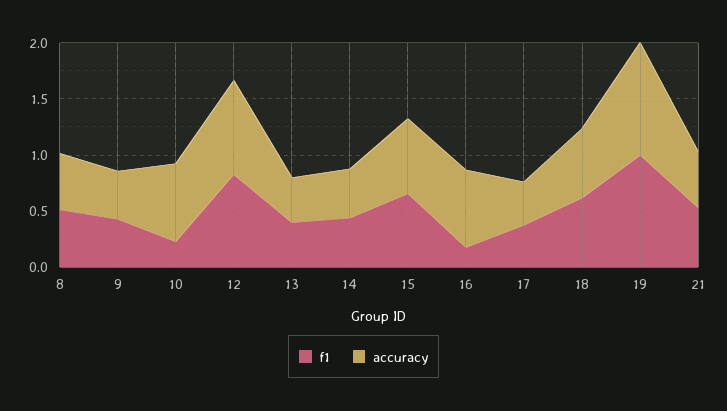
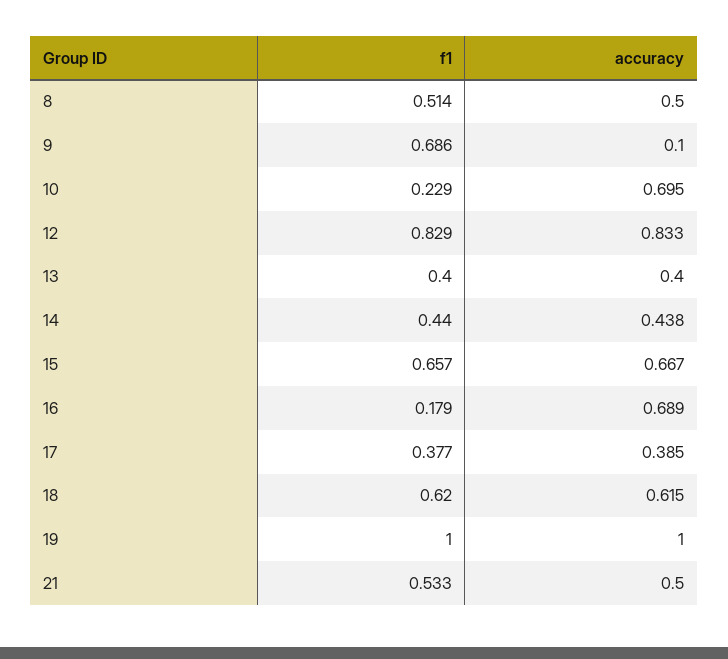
  {
    "f1": {
      "8": 0.514,
-     "9": 0.4,
+     "9": 0.686,
      "10": 0.229,
      "12": 0.829,
      "13": 0.4,
      "14": 0.44,
      "15": 0.657,
      "16": 0.179,
      "17": 0.377,
      "18": 0.62,
      "19": 1,
      "21": 0.533
    },
    "accuracy": {
      "8": 0.5,
-     "9": 0.4,
+     "9": 0.1,
      "10": 0.695,
      "12": 0.833,
      "13": 0.4,
      "14": 0.438,
      "15": 0.667,
      "16": 0.689,
      "17": 0.385,
      "18": 0.615,
      "19": 1,
      "21": 0.5
    }
  }

